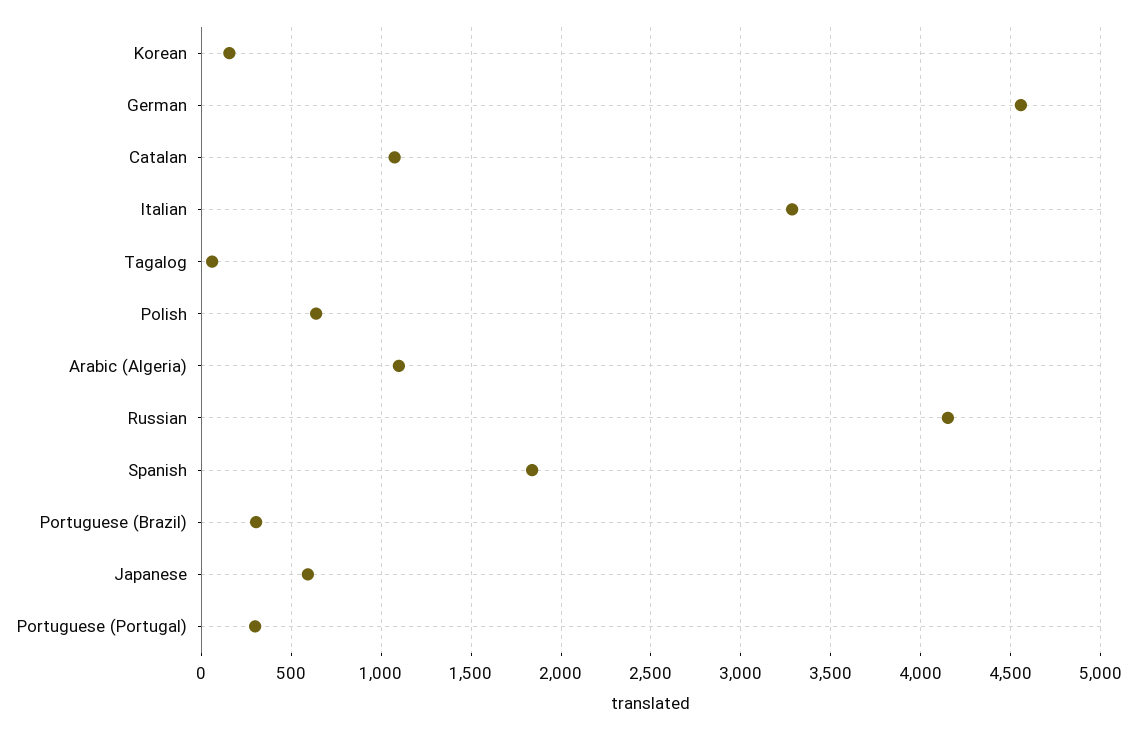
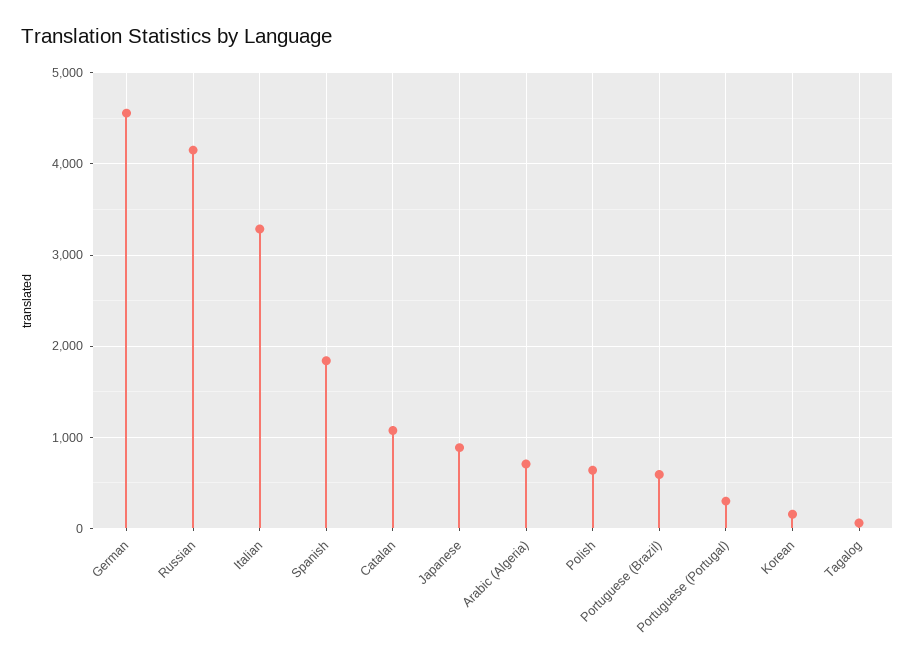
  {
    "Korean": 150,
    "German": 4550,
    "Catalan": 1100,
    "Italian": 3300,
    "Tagalog": 50,
    "Polish": 650,
-   "Arabic (Algeria)": 1100,
+   "Arabic (Algeria)": 700,
    "Russian": 4150,
    "Spanish": 1850,
-   "Portuguese (Brazil)": 300,
+   "Portuguese (Brazil)": 600,
-   "Japanese": 600,
+   "Japanese": 900,
    "Portuguese (Portugal)": 300
  }

